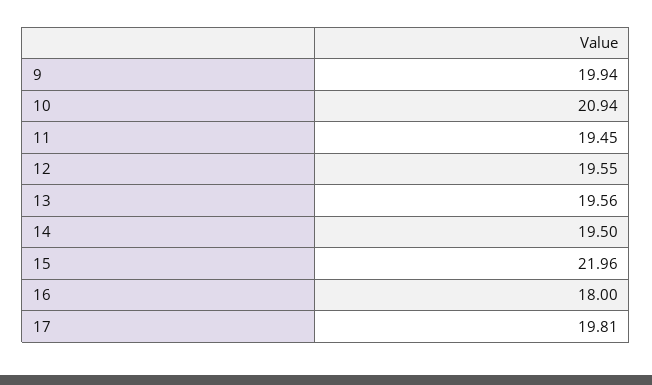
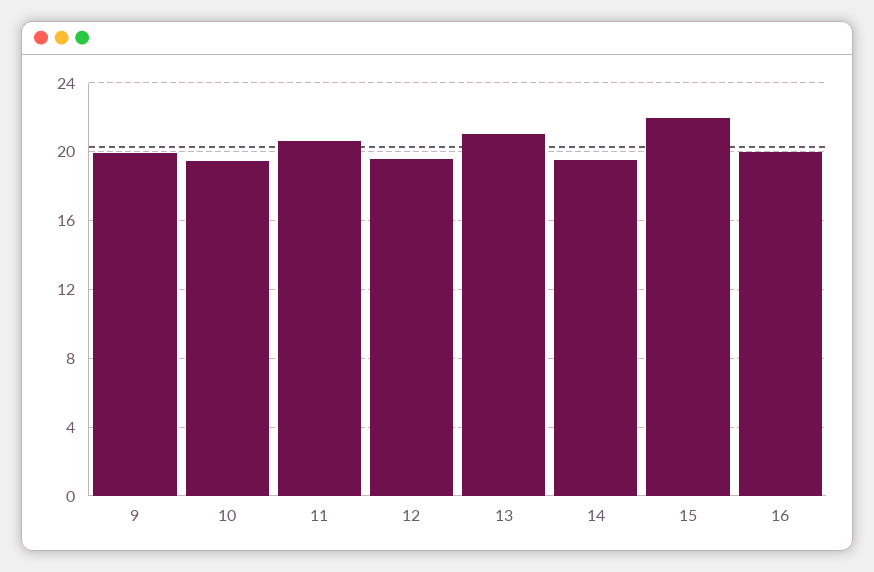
  {
    "9": 19.94,
-   "10": 20.94,
+   "10": 19.5,
-   "11": 19.45,
+   "11": 20.5,
    "12": 19.55,
-   "13": 19.56,
+   "13": 21,
    "14": 19.5,
    "15": 21.96,
-   "16": 18,
+   "16": 20
-   "17": 19.81
  }

